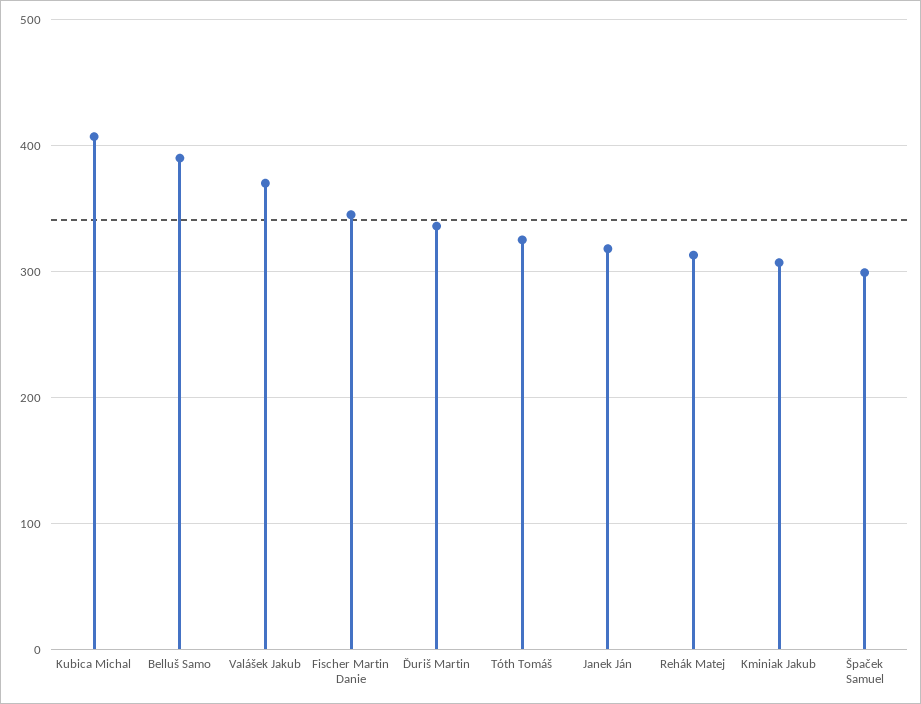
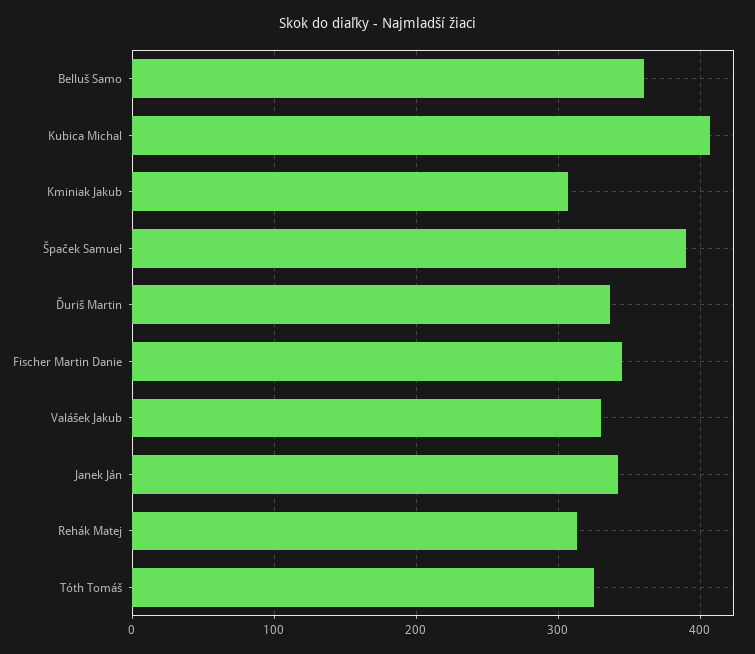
  {
    "Kubica Michal": 410,
-   "Belluš Samo": 390,
+   "Belluš Samo": 360,
-   "Valášek Jakub": 370,
+   "Valášek Jakub": 330,
    "Fischer Martin Danie": 350,
    "Ďuriš Martin": 340,
    "Tóth Tomáš": 330,
-   "Janek Ján": 320,
+   "Janek Ján": 340,
    "Rehák Matej": 310,
    "Kminiak Jakub": 310,
-   "Špaček Samuel": 300
+   "Špaček Samuel": 390
  }

